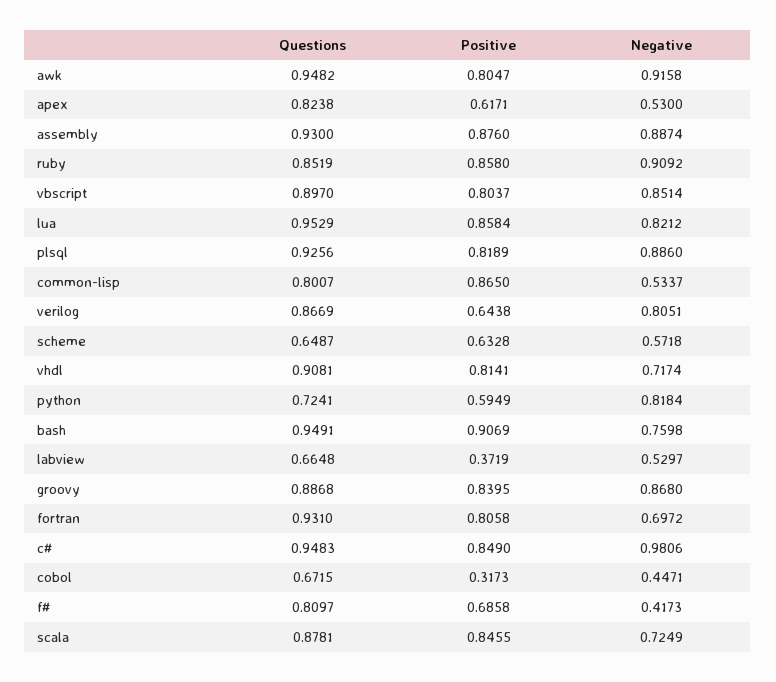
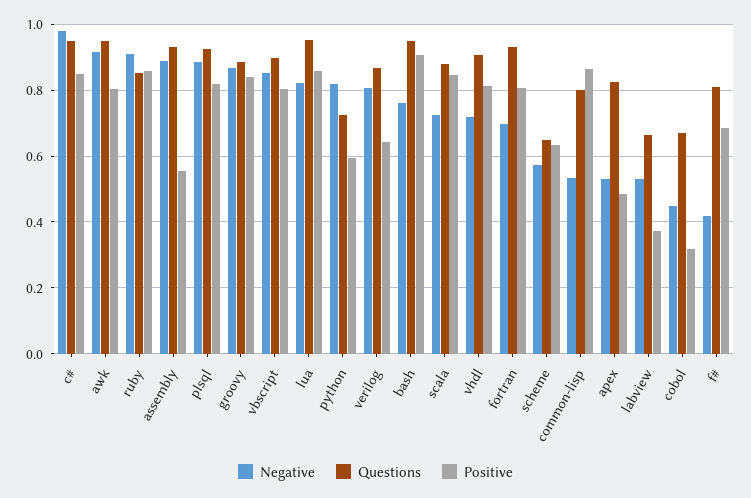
  {
    "Questions": {
      "awk": 0.9482,
      "apex": 0.8238,
      "assembly": 0.93,
      "ruby": 0.8519,
      "vbscript": 0.897,
      "lua": 0.9529,
      "plsql": 0.9256,
      "common-lisp": 0.8007,
      "verilog": 0.8669,
      "scheme": 0.6487,
      "vhdl": 0.9081,
      "python": 0.7241,
      "bash": 0.9491,
      "labview": 0.6648,
      "groovy": 0.8868,
      "fortran": 0.931,
      "c#": 0.9483,
      "cobol": 0.6715,
      "f#": 0.8097,
      "scala": 0.8781
    },
    "Positive": {
      "awk": 0.8047,
-     "apex": 0.6171,
+     "apex": 0.48,
-     "assembly": 0.876,
+     "assembly": 0.56,
      "ruby": 0.858,
      "vbscript": 0.8037,
      "lua": 0.8584,
      "plsql": 0.8189,
      "common-lisp": 0.865,
      "verilog": 0.6438,
      "scheme": 0.6328,
      "vhdl": 0.8141,
      "python": 0.5949,
      "bash": 0.9069,
      "labview": 0.3719,
      "groovy": 0.8395,
      "fortran": 0.8058,
      "c#": 0.849,
      "cobol": 0.3173,
      "f#": 0.6858,
      "scala": 0.8455
    },
    "Negative": {
      "awk": 0.9158,
      "apex": 0.53,
      "assembly": 0.8874,
      "ruby": 0.9092,
      "vbscript": 0.8514,
      "lua": 0.8212,
      "plsql": 0.886,
      "common-lisp": 0.5337,
      "verilog": 0.8051,
      "scheme": 0.5718,
      "vhdl": 0.7174,
      "python": 0.8184,
      "bash": 0.7598,
      "labview": 0.5297,
      "groovy": 0.868,
      "fortran": 0.6972,
      "c#": 0.9806,
      "cobol": 0.4471,
      "f#": 0.4173,
      "scala": 0.7249
    }
  }

